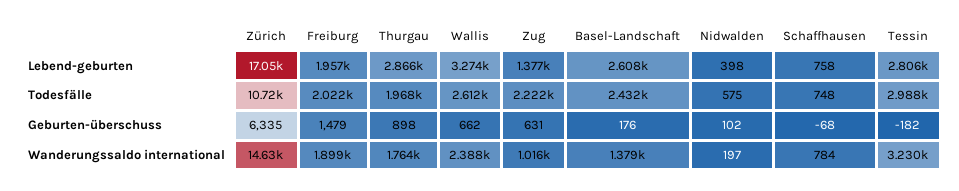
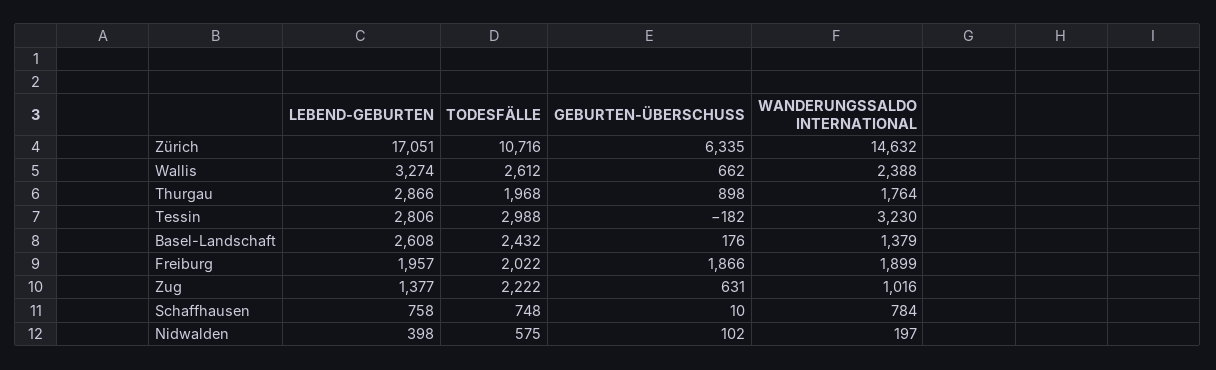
  {
    "Zürich": {
      "Lebend-geburten": 17051,
      "Todesfälle": 10716,
      "Geburten-überschuss": 6335,
      "Wanderungssaldo international": 14632
    },
    "Freiburg": {
      "Lebend-geburten": 1957,
      "Todesfälle": 2022,
-     "Geburten-überschuss": 1479,
+     "Geburten-überschuss": 1866,
      "Wanderungssaldo international": 1899
    },
    "Thurgau": {
      "Lebend-geburten": 2866,
      "Todesfälle": 1968,
      "Geburten-überschuss": 898,
      "Wanderungssaldo international": 1764
    },
    "Wallis": {
      "Lebend-geburten": 3274,
      "Todesfälle": 2612,
      "Geburten-überschuss": 662,
      "Wanderungssaldo international": 2388
    },
    "Zug": {
      "Lebend-geburten": 1377,
      "Todesfälle": 2222,
      "Geburten-überschuss": 631,
      "Wanderungssaldo international": 1016
    },
    "Basel-Landschaft": {
      "Lebend-geburten": 2608,
      "Todesfälle": 2432,
      "Geburten-überschuss": 176,
      "Wanderungssaldo international": 1379
    },
    "Nidwalden": {
      "Lebend-geburten": 398,
      "Todesfälle": 575,
      "Geburten-überschuss": 102,
      "Wanderungssaldo international": 197
    },
    "Schaffhausen": {
      "Lebend-geburten": 758,
      "Todesfälle": 748,
-     "Geburten-überschuss": -68,
+     "Geburten-überschuss": 10,
      "Wanderungssaldo international": 784
    },
    "Tessin": {
      "Lebend-geburten": 2806,
      "Todesfälle": 2988,
      "Geburten-überschuss": -182,
      "Wanderungssaldo international": 3230
    }
  }

